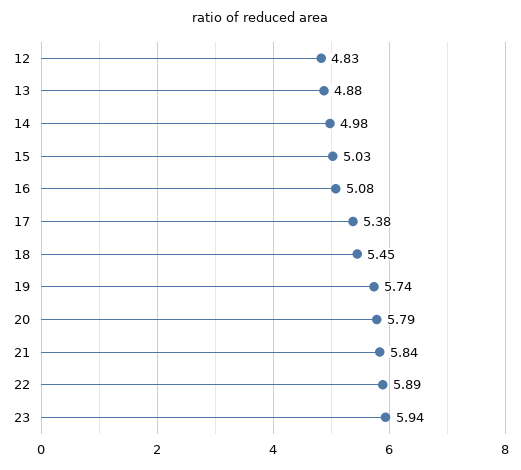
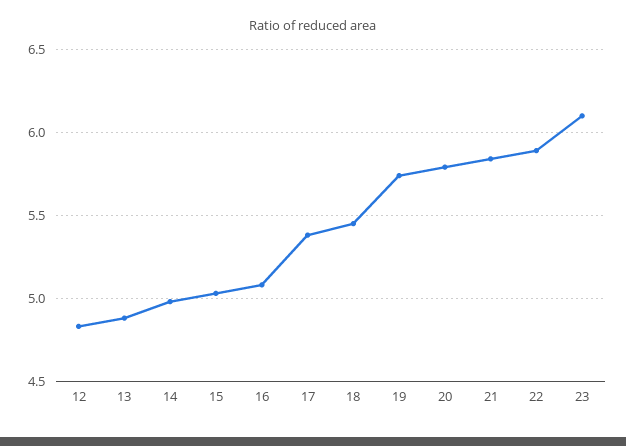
  {
    "12": 4.83,
    "13": 4.88,
    "14": 4.98,
    "15": 5.03,
    "16": 5.08,
    "17": 5.38,
    "18": 5.45,
    "19": 5.74,
    "20": 5.79,
    "21": 5.84,
    "22": 5.89,
-   "23": 5.94
+   "23": 6.1
  }

